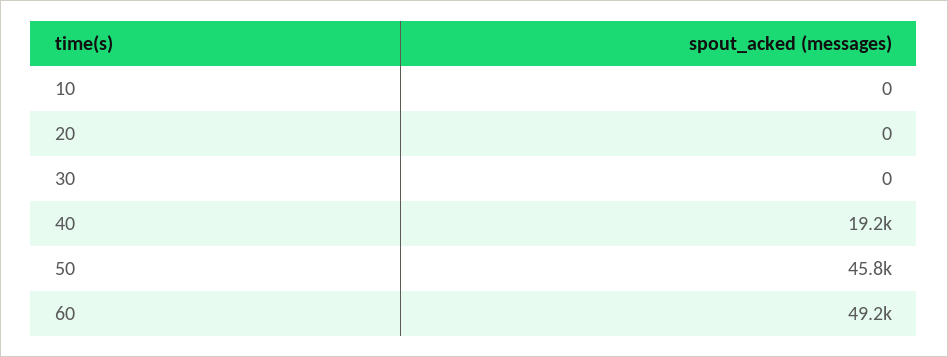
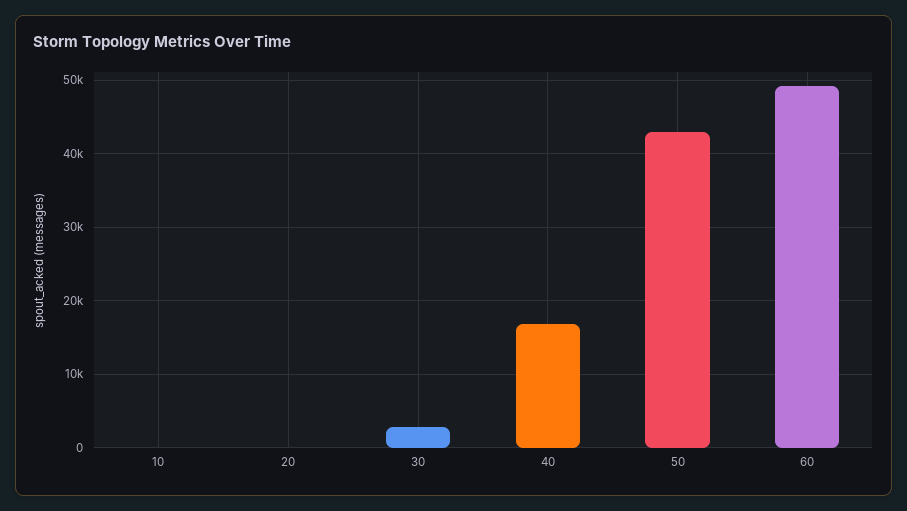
  {
    "10": 0,
    "20": 0,
-   "30": 0,
+   "30": 3000,
-   "40": 19200,
+   "40": 17000,
-   "50": 45800,
+   "50": 43000,
    "60": 49200
  }

